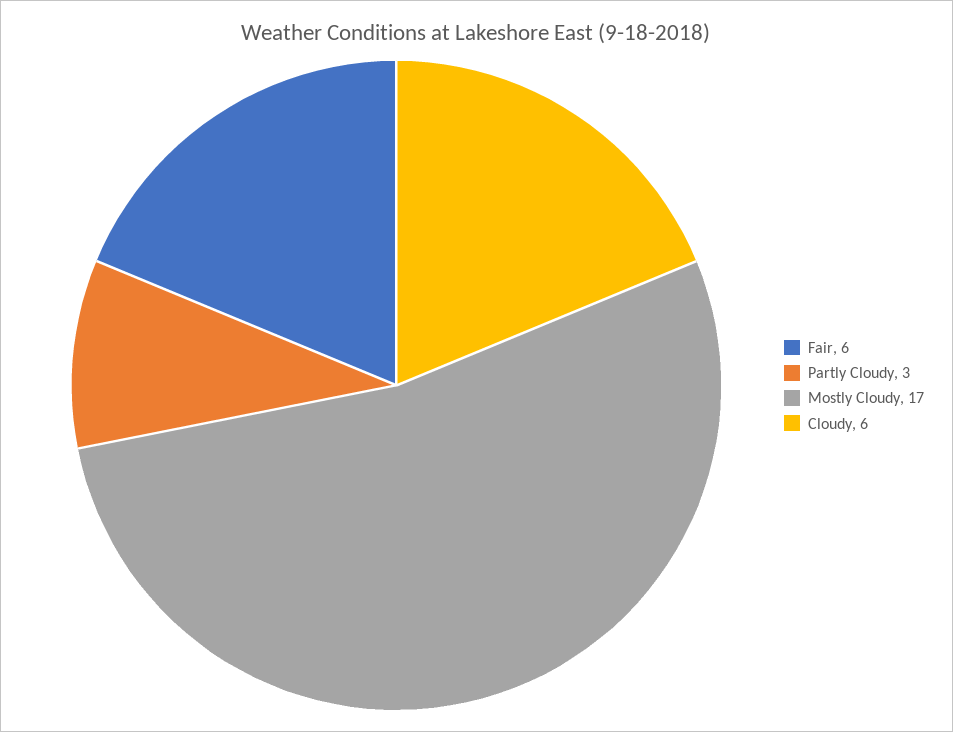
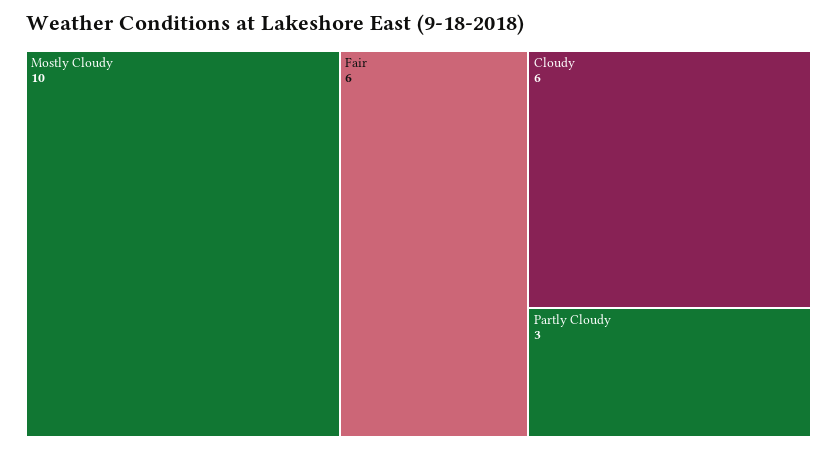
  {
    "Fair": 6,
    "Partly Cloudy": 3,
-   "Mostly Cloudy": 17,
+   "Mostly Cloudy": 10,
    "Cloudy": 6
  }

